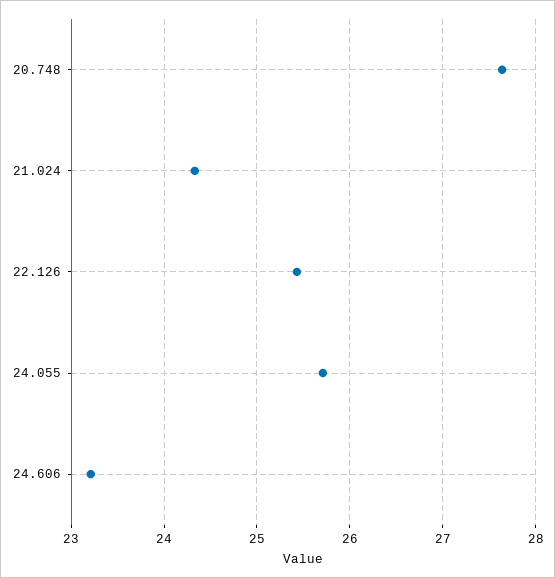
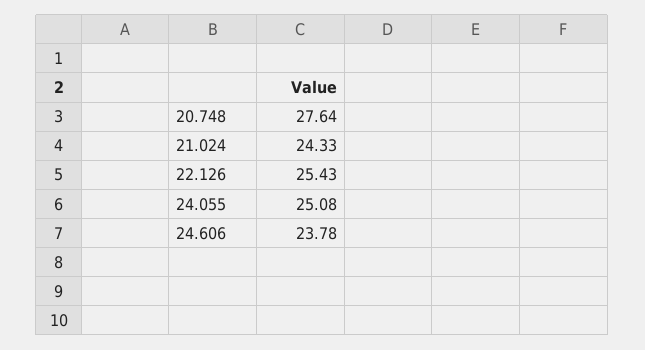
  {
    "20.748": 27.64,
    "21.024": 24.33,
    "22.126": 25.43,
-   "24.055": 25.7,
+   "24.055": 25.08,
-   "24.606": 23.2
+   "24.606": 23.78
  }

